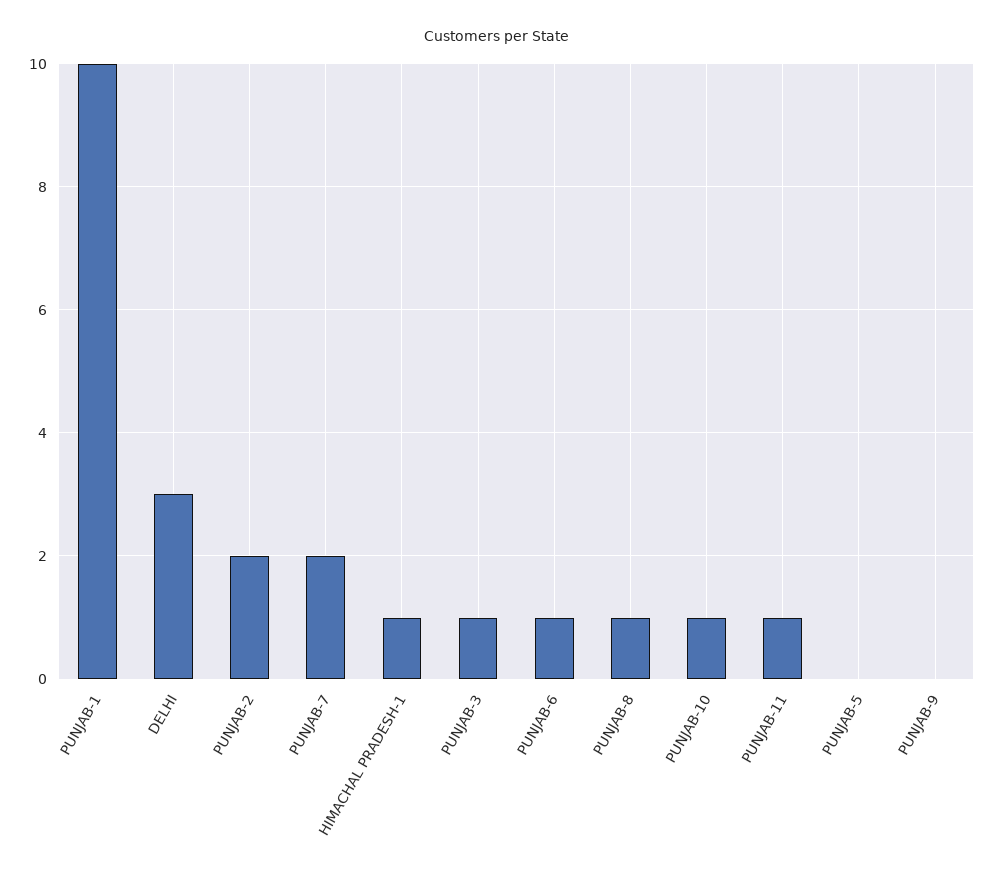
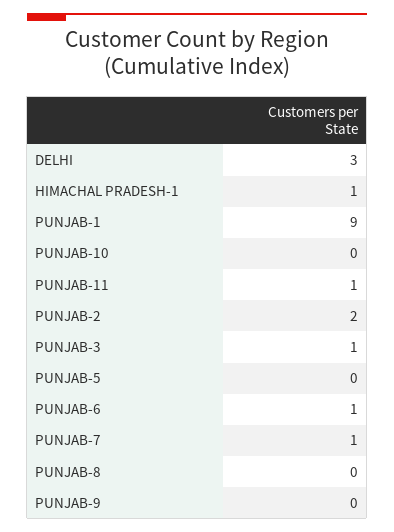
  {
-   "PUNJAB-1": 10,
+   "PUNJAB-1": 9,
    "DELHI": 3,
    "PUNJAB-2": 2,
-   "PUNJAB-7": 2,
+   "PUNJAB-7": 1,
    "HIMACHAL PRADESH-1": 1,
    "PUNJAB-3": 1,
    "PUNJAB-6": 1,
-   "PUNJAB-8": 1,
+   "PUNJAB-8": 0,
-   "PUNJAB-10": 1,
+   "PUNJAB-10": 0,
    "PUNJAB-11": 1,
    "PUNJAB-5": 0,
    "PUNJAB-9": 0
  }

